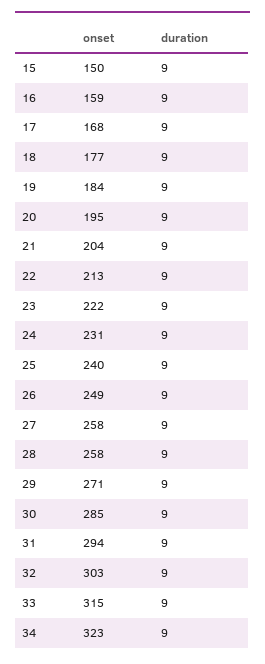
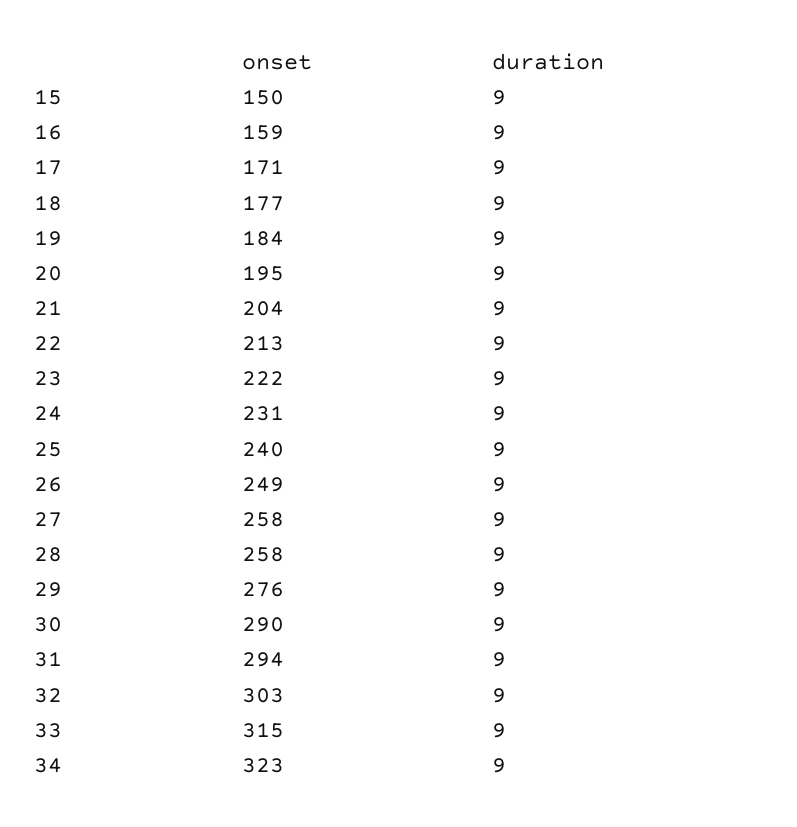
  {
    "onset": {
      "15": 150,
      "16": 159,
-     "17": 168,
+     "17": 171,
      "18": 177,
      "19": 184,
      "20": 195,
      "21": 204,
      "22": 213,
      "23": 222,
      "24": 231,
      "25": 240,
      "26": 249,
      "27": 258,
      "28": 258,
-     "29": 271,
+     "29": 276,
-     "30": 285,
+     "30": 290,
      "31": 294,
      "32": 303,
      "33": 315,
      "34": 323
    },
    "duration": {
      "15": 9,
      "16": 9,
      "17": 9,
      "18": 9,
      "19": 9,
      "20": 9,
      "21": 9,
      "22": 9,
      "23": 9,
      "24": 9,
      "25": 9,
      "26": 9,
      "27": 9,
      "28": 9,
      "29": 9,
      "30": 9,
      "31": 9,
      "32": 9,
      "33": 9,
      "34": 9
    }
  }

